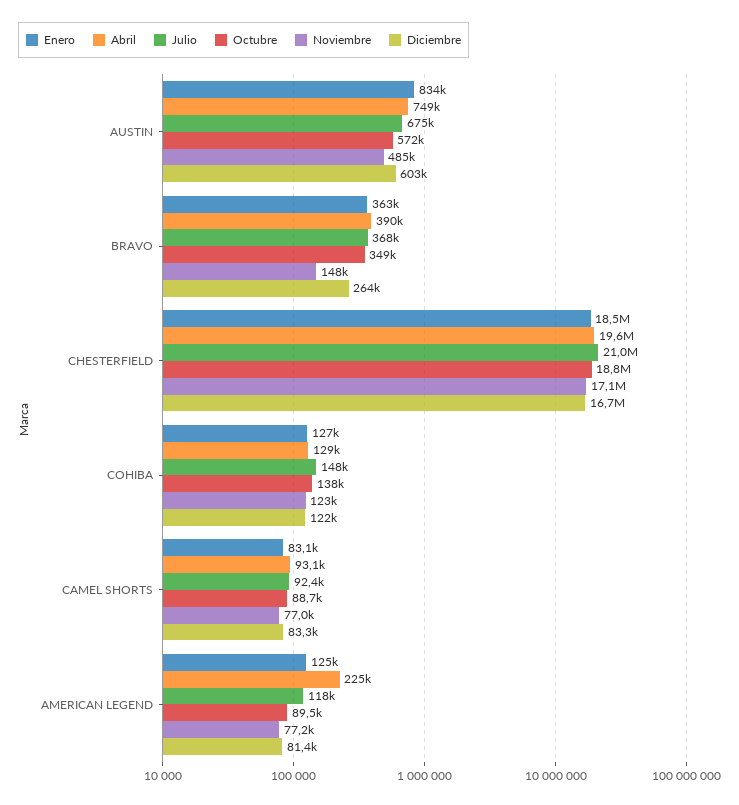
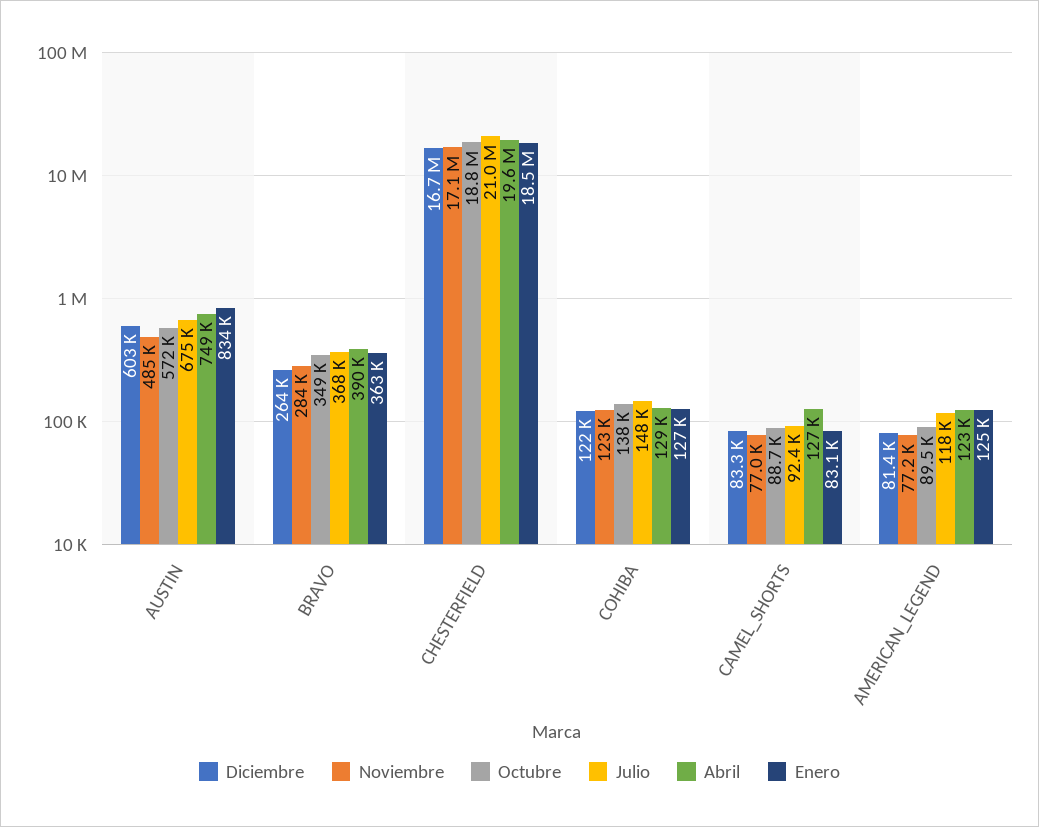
  {
    "Enero": {
      "AUSTIN": 834000,
      "BRAVO": 363000,
      "CHESTERFIELD": 18500000,
      "COHIBA": 127000,
      "CAMEL SHORTS": 83100,
      "AMERICAN LEGEND": 125000
    },
    "Abril": {
      "AUSTIN": 749000,
      "BRAVO": 390000,
      "CHESTERFIELD": 19600000,
      "COHIBA": 129000,
-     "CAMEL SHORTS": 93100,
+     "CAMEL SHORTS": 127000,
-     "AMERICAN LEGEND": 225000
+     "AMERICAN LEGEND": 123000
    },
    "Julio": {
      "AUSTIN": 675000,
      "BRAVO": 368000,
      "CHESTERFIELD": 21000000,
      "COHIBA": 148000,
      "CAMEL SHORTS": 92400,
      "AMERICAN LEGEND": 118000
    },
    "Octubre": {
      "AUSTIN": 572000,
      "BRAVO": 349000,
      "CHESTERFIELD": 18800000,
      "COHIBA": 138000,
      "CAMEL SHORTS": 88700,
      "AMERICAN LEGEND": 89500
    },
    "Noviembre": {
      "AUSTIN": 485000,
-     "BRAVO": 148000,
+     "BRAVO": 284000,
      "CHESTERFIELD": 17100000,
      "COHIBA": 123000,
      "CAMEL SHORTS": 77000,
      "AMERICAN LEGEND": 77200
    },
    "Diciembre": {
      "AUSTIN": 603000,
      "BRAVO": 264000,
      "CHESTERFIELD": 16700000,
      "COHIBA": 122000,
      "CAMEL SHORTS": 83300,
      "AMERICAN LEGEND": 81400
    }
  }

